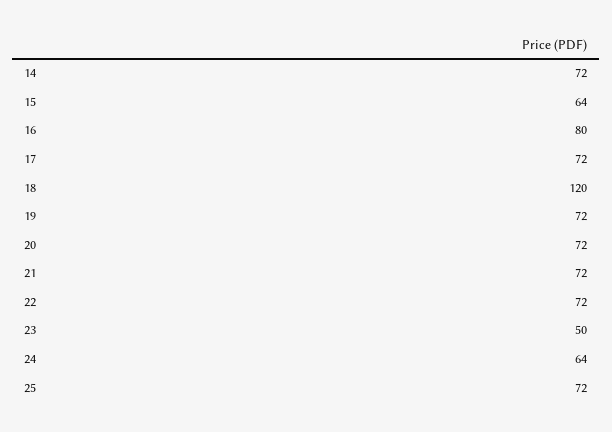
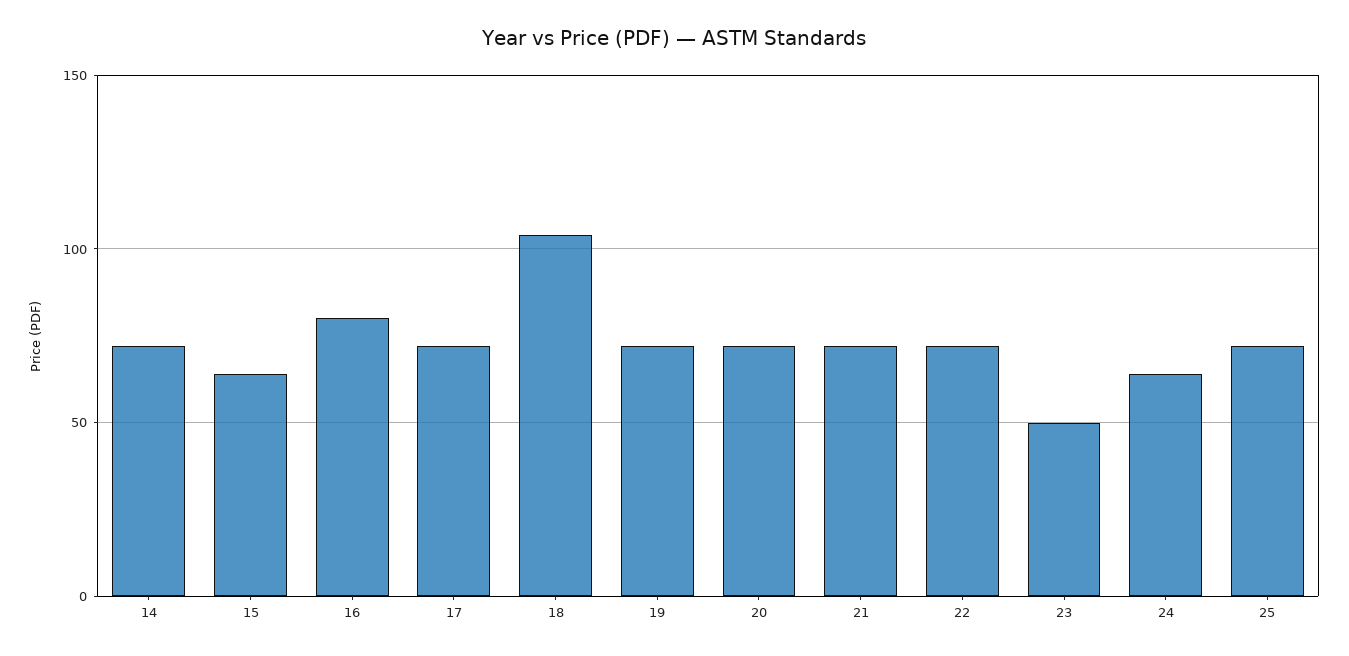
  {
    "14": 72,
    "15": 64,
    "16": 80,
    "17": 72,
-   "18": 120,
+   "18": 105,
    "19": 72,
    "20": 72,
    "21": 72,
    "22": 72,
    "23": 50,
    "24": 64,
    "25": 72
  }

